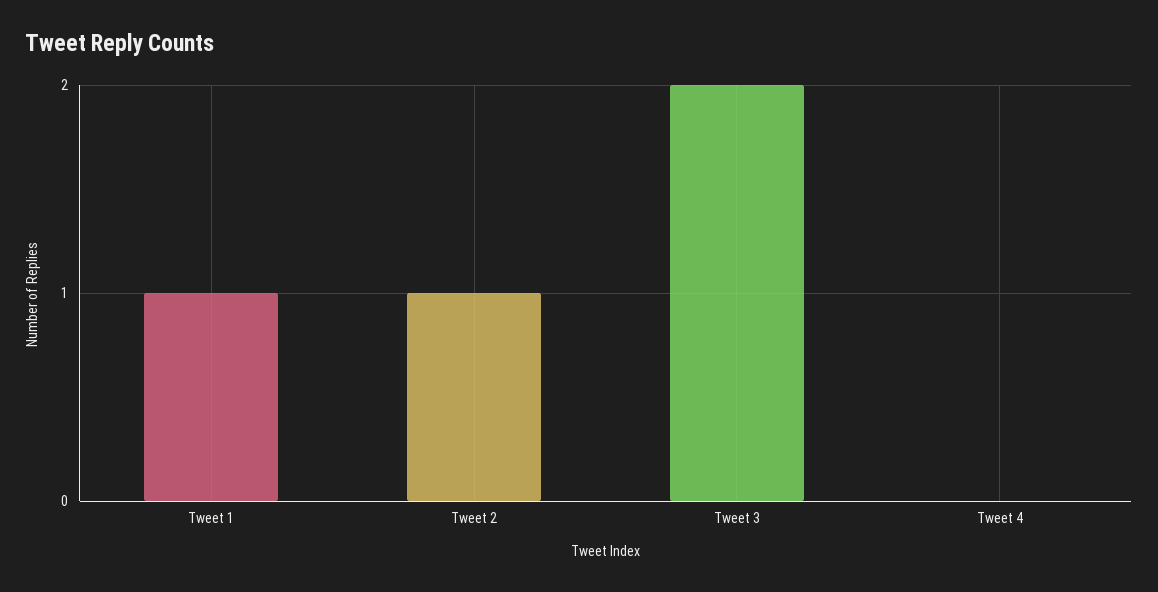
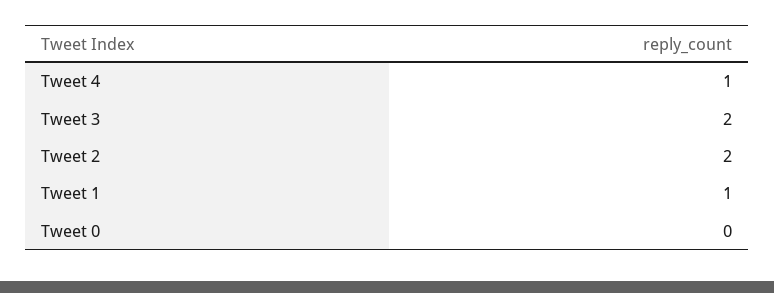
  {
    "Tweet 1": 1,
-   "Tweet 2": 1,
+   "Tweet 2": 2,
    "Tweet 3": 2,
-   "Tweet 4": 0
+   "Tweet 4": 1,
+   "Tweet 0": 0
  }

